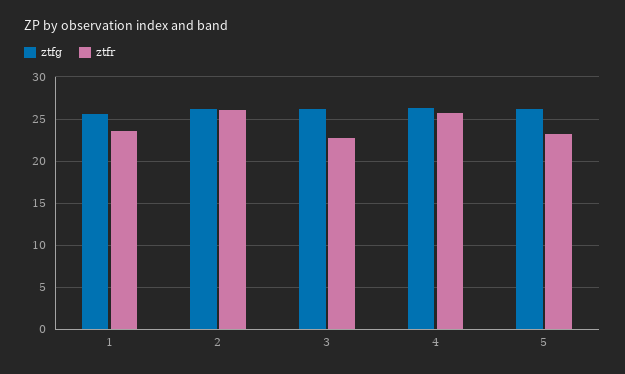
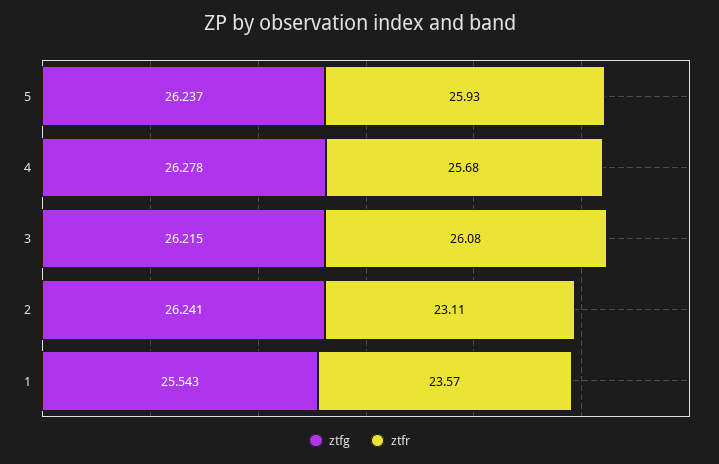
  {
    "ztfg": {
      "1": 25.543,
      "2": 26.241,
      "3": 26.215,
      "4": 26.278,
      "5": 26.237
    },
    "ztfr": {
      "1": 23.57,
-     "2": 26,
+     "2": 23.11,
-     "3": 23,
+     "3": 26.08,
      "4": 25.68,
-     "5": 23
+     "5": 25.93
    }
  }

